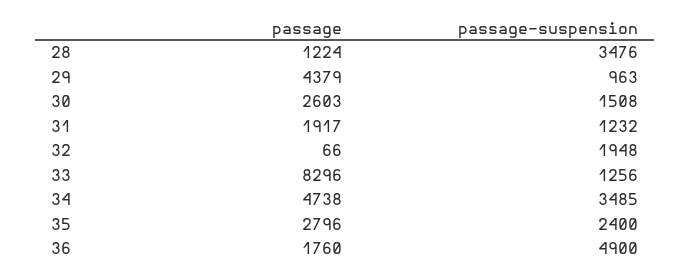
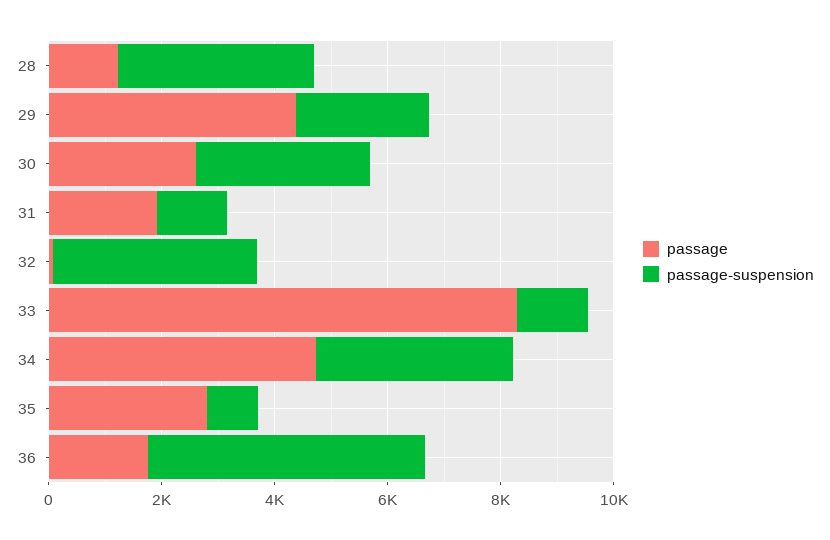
  {
    "passage": {
      "28": 1224,
      "29": 4379,
      "30": 2603,
      "31": 1917,
      "32": 66,
      "33": 8296,
      "34": 4738,
      "35": 2796,
      "36": 1760
    },
    "passage-suspension": {
      "28": 3476,
-     "29": 963,
+     "29": 2500,
-     "30": 1508,
+     "30": 3000,
      "31": 1232,
-     "32": 1948,
+     "32": 3500,
      "33": 1256,
      "34": 3485,
-     "35": 2400,
+     "35": 1000,
      "36": 4900
    }
  }

